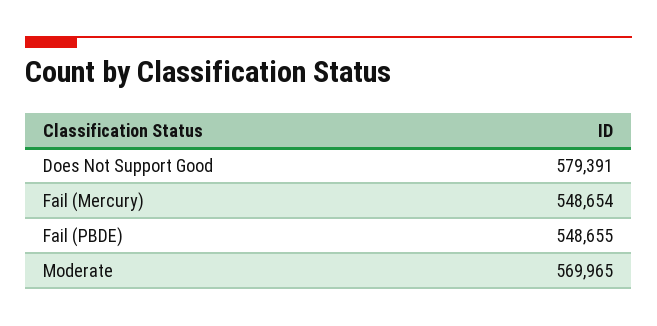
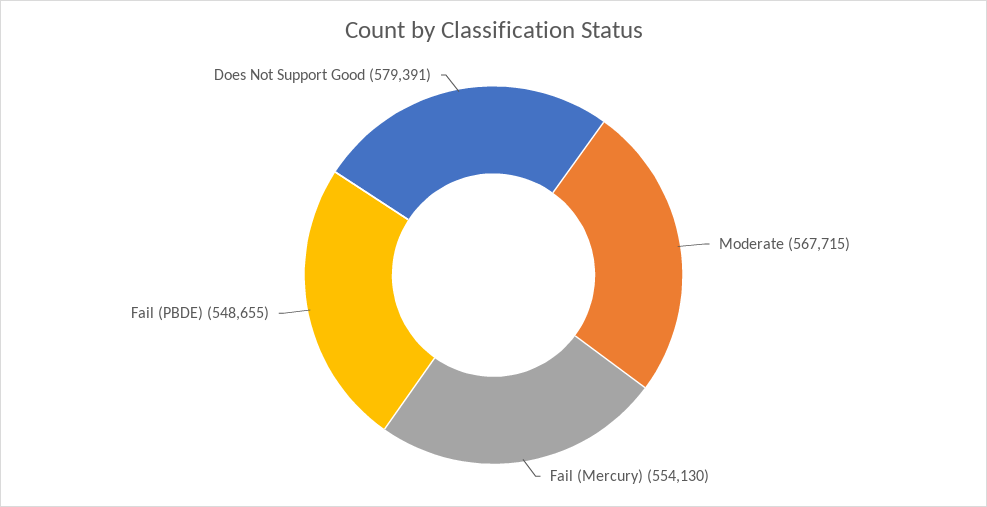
  {
    "Does Not Support Good": 579391,
-   "Fail (Mercury)": 548654,
+   "Fail (Mercury)": 554130,
    "Fail (PBDE)": 548655,
-   "Moderate": 569965
+   "Moderate": 567715
  }

